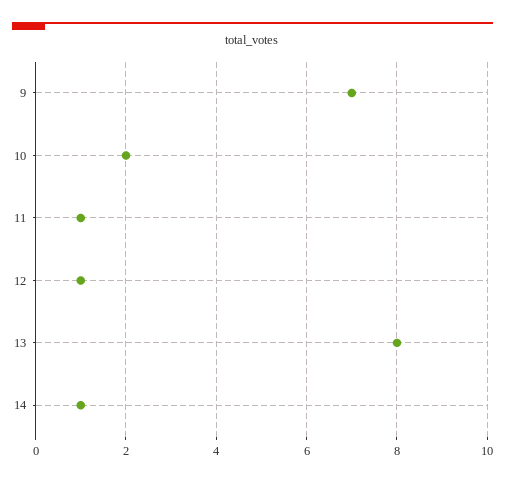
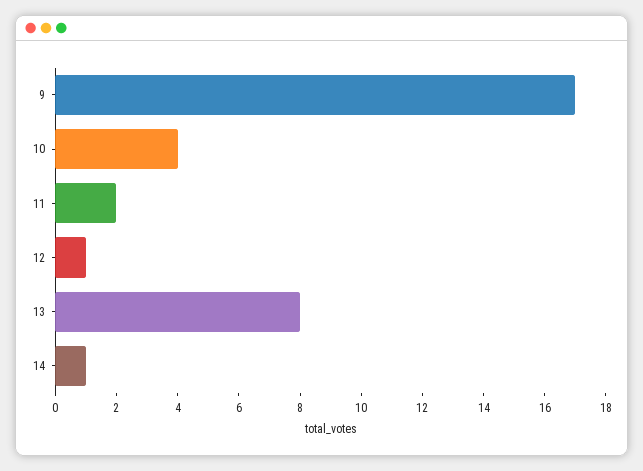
  {
-   "9": 7,
+   "9": 17,
-   "10": 2,
+   "10": 4,
-   "11": 1,
+   "11": 2,
    "12": 1,
    "13": 8,
    "14": 1
  }

